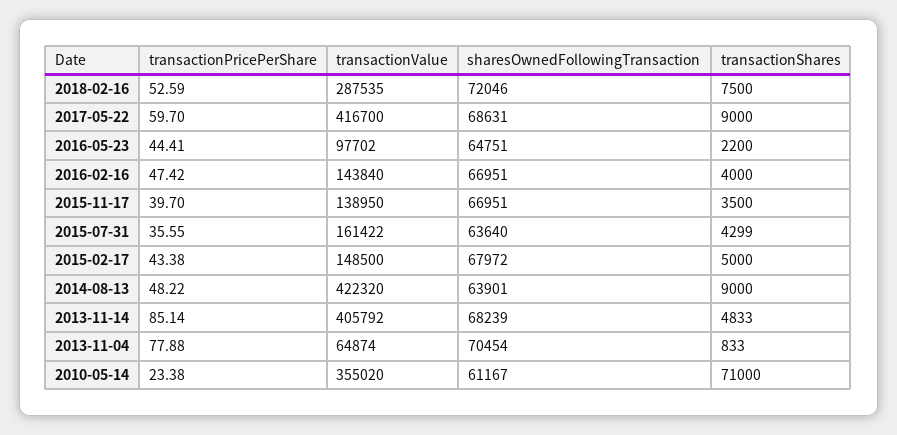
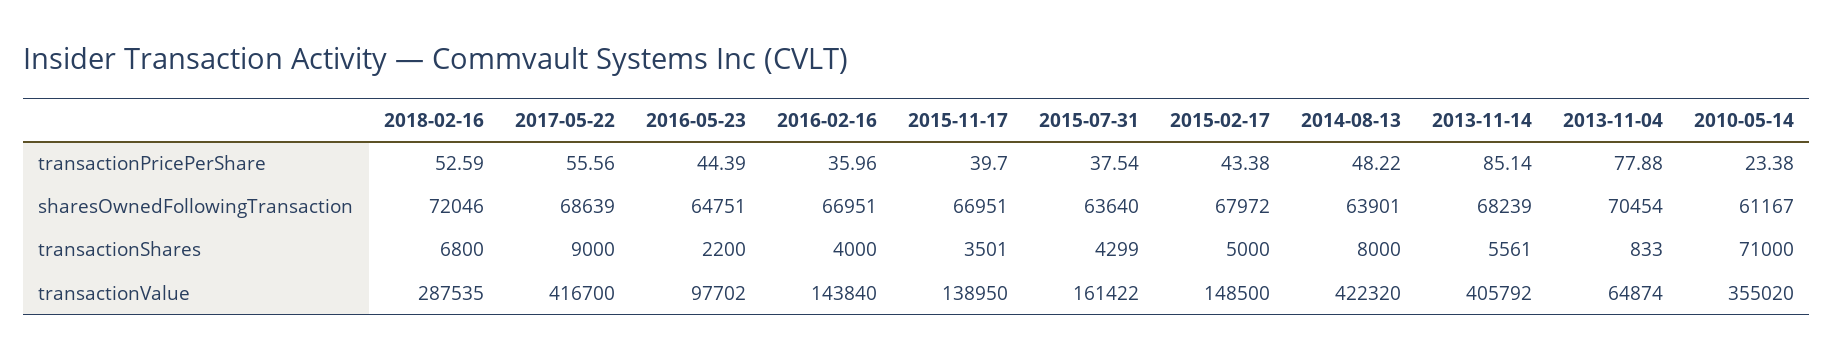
  {
    "transactionPricePerShare": {
      "2018-02-16": 52.59,
-     "2017-05-22": 59.7,
+     "2017-05-22": 55.56,
-     "2016-05-23": 44.41,
+     "2016-05-23": 44.39,
-     "2016-02-16": 47.42,
+     "2016-02-16": 35.96,
      "2015-11-17": 39.7,
-     "2015-07-31": 35.55,
+     "2015-07-31": 37.54,
      "2015-02-17": 43.38,
      "2014-08-13": 48.22,
      "2013-11-14": 85.14,
      "2013-11-04": 77.88,
      "2010-05-14": 23.38
    },
    "transactionValue": {
      "2018-02-16": 287535,
      "2017-05-22": 416700,
      "2016-05-23": 97702,
      "2016-02-16": 143840,
      "2015-11-17": 138950,
      "2015-07-31": 161422,
      "2015-02-17": 148500,
      "2014-08-13": 422320,
      "2013-11-14": 405792,
      "2013-11-04": 64874,
      "2010-05-14": 355020
    },
    "sharesOwnedFollowingTransaction": {
      "2018-02-16": 72046,
-     "2017-05-22": 68631,
+     "2017-05-22": 68639,
      "2016-05-23": 64751,
      "2016-02-16": 66951,
      "2015-11-17": 66951,
      "2015-07-31": 63640,
      "2015-02-17": 67972,
      "2014-08-13": 63901,
      "2013-11-14": 68239,
      "2013-11-04": 70454,
      "2010-05-14": 61167
    },
    "transactionShares": {
-     "2018-02-16": 7500,
+     "2018-02-16": 6800,
      "2017-05-22": 9000,
      "2016-05-23": 2200,
      "2016-02-16": 4000,
-     "2015-11-17": 3500,
+     "2015-11-17": 3501,
      "2015-07-31": 4299,
      "2015-02-17": 5000,
-     "2014-08-13": 9000,
+     "2014-08-13": 8000,
-     "2013-11-14": 4833,
+     "2013-11-14": 5561,
      "2013-11-04": 833,
      "2010-05-14": 71000
    }
  }

